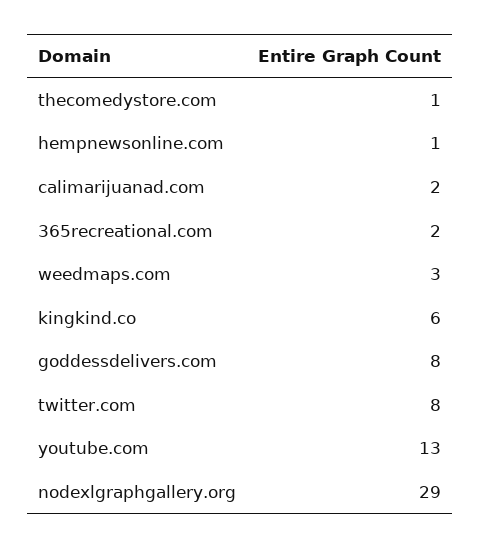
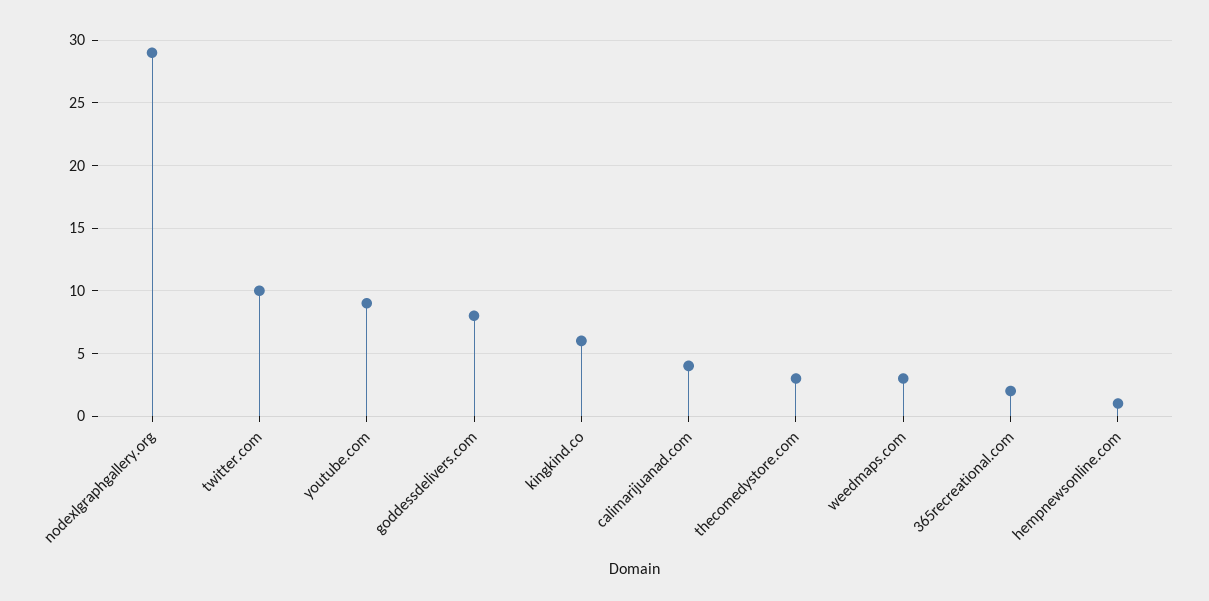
  {
-   "thecomedystore.com": 1,
+   "thecomedystore.com": 3,
    "hempnewsonline.com": 1,
-   "calimarijuanad.com": 2,
+   "calimarijuanad.com": 4,
    "365recreational.com": 2,
    "weedmaps.com": 3,
    "kingkind.co": 6,
    "goddessdelivers.com": 8,
-   "twitter.com": 8,
+   "twitter.com": 10,
-   "youtube.com": 13,
+   "youtube.com": 9,
    "nodexlgraphgallery.org": 29
  }

